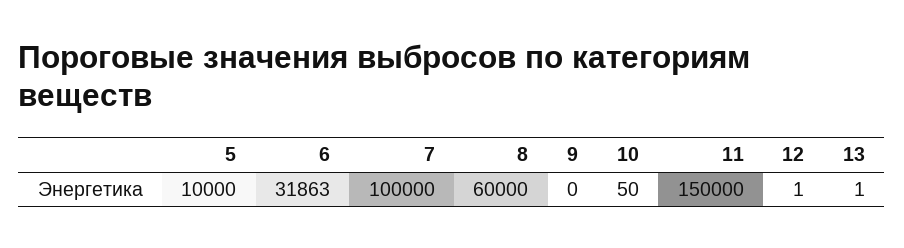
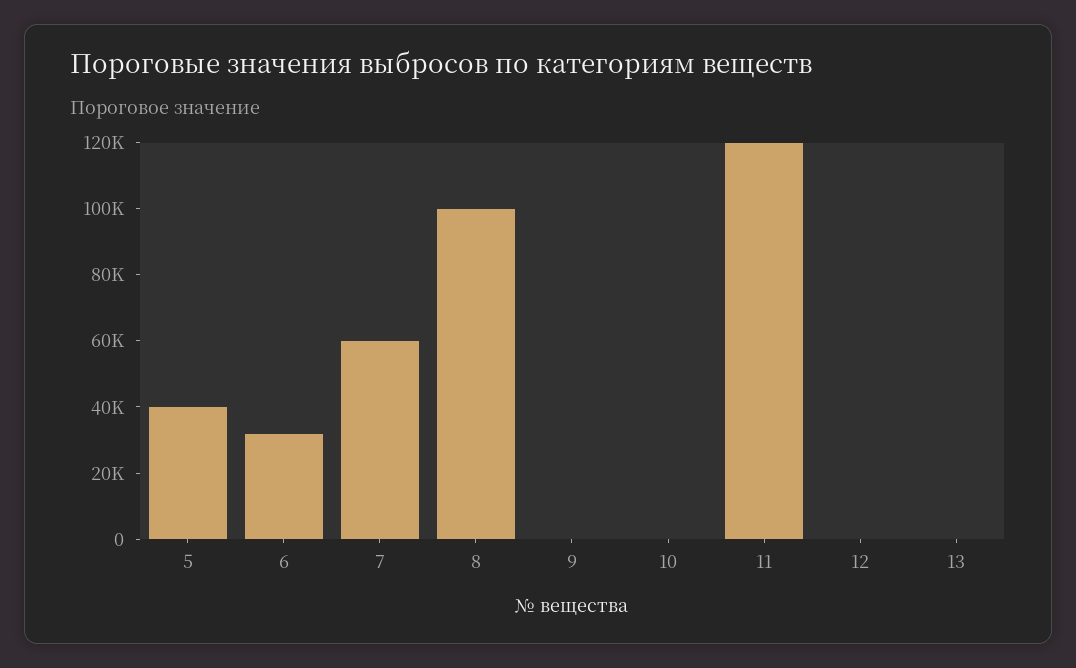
  {
-   "5": 10000,
+   "5": 40000,
    "6": 31863,
-   "7": 100000,
+   "7": 60000,
-   "8": 60000,
+   "8": 100000,
    "9": 0,
    "10": 50,
-   "11": 150000,
+   "11": 120000,
    "12": 1,
    "13": 1
  }

